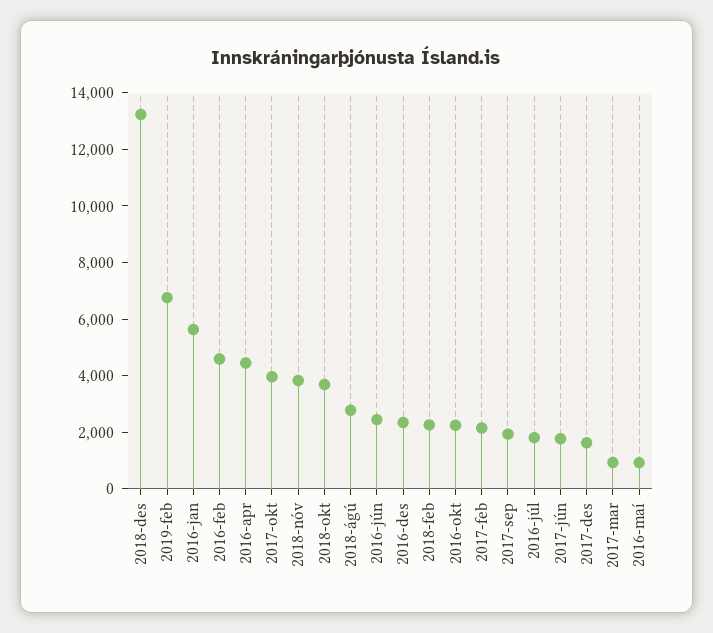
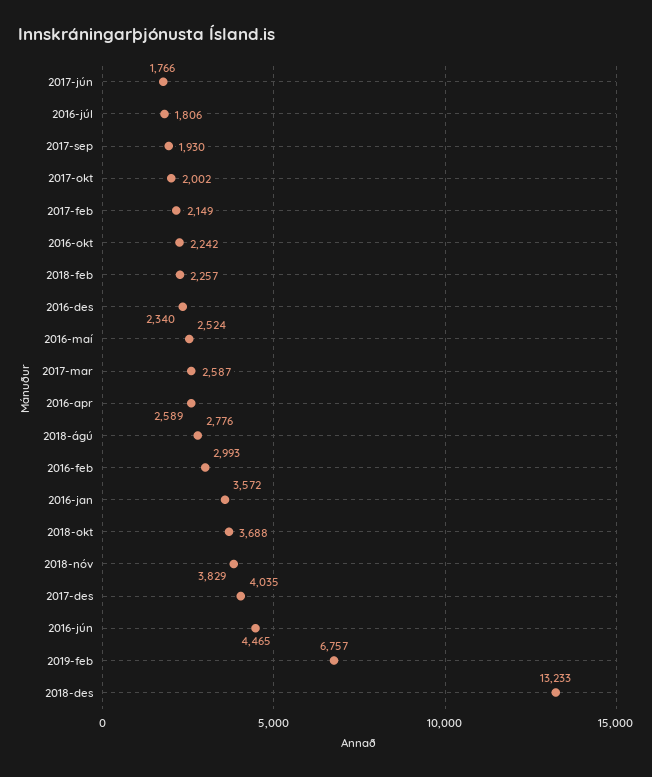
  {
    "2018-des": 13233,
    "2019-feb": 6757,
-   "2016-jan": 5500,
+   "2016-jan": 3572,
-   "2016-feb": 4500,
+   "2016-feb": 2993,
-   "2016-apr": 4500,
+   "2016-apr": 2589,
-   "2017-okt": 4000,
+   "2017-okt": 2002,
    "2018-nóv": 3829,
    "2018-okt": 3688,
    "2018-ágú": 2776,
-   "2016-jún": 2500,
+   "2016-jún": 4465,
    "2016-des": 2340,
    "2018-feb": 2257,
    "2016-okt": 2242,
    "2017-feb": 2149,
    "2017-sep": 1930,
    "2016-júl": 1806,
    "2017-jún": 1766,
-   "2017-des": 1500,
+   "2017-des": 4035,
-   "2017-mar": 1000,
+   "2017-mar": 2587,
-   "2016-maí": 1000
+   "2016-maí": 2524
  }

